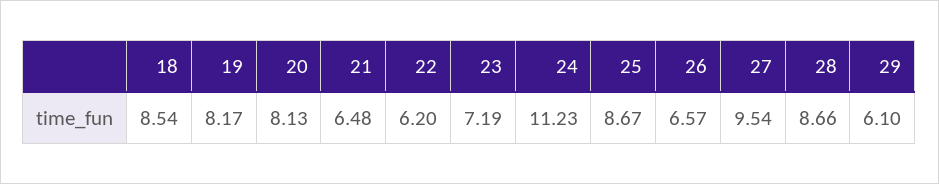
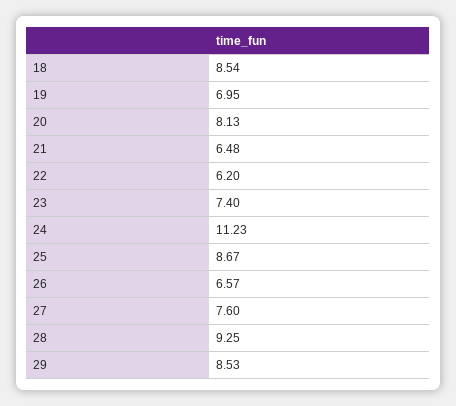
  {
    "18": 8.54,
-   "19": 8.17,
+   "19": 6.95,
    "20": 8.13,
    "21": 6.48,
    "22": 6.2,
-   "23": 7.19,
+   "23": 7.4,
    "24": 11.23,
    "25": 8.67,
    "26": 6.57,
-   "27": 9.54,
+   "27": 7.6,
-   "28": 8.66,
+   "28": 9.25,
-   "29": 6.1
+   "29": 8.53
  }

